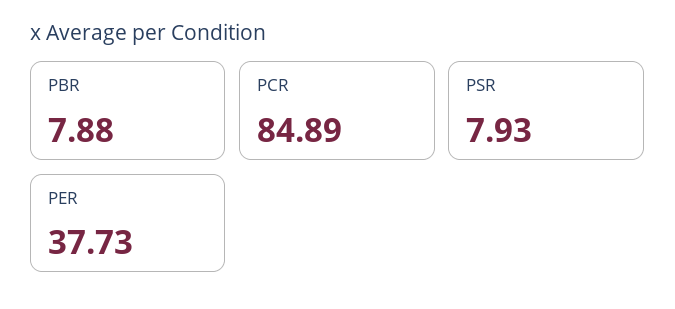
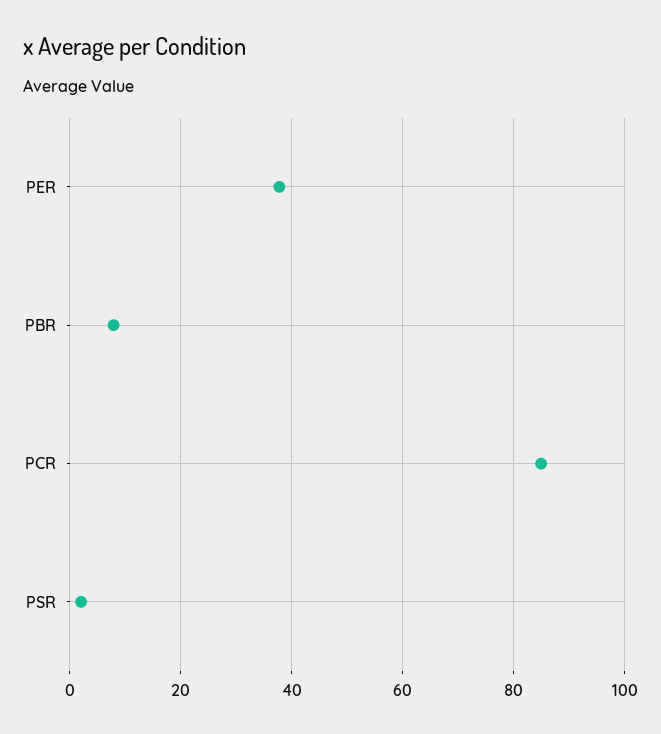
  {
    "PBR": 7.88,
    "PCR": 84.89,
-   "PSR": 7.93,
+   "PSR": 2,
    "PER": 37.73
  }

